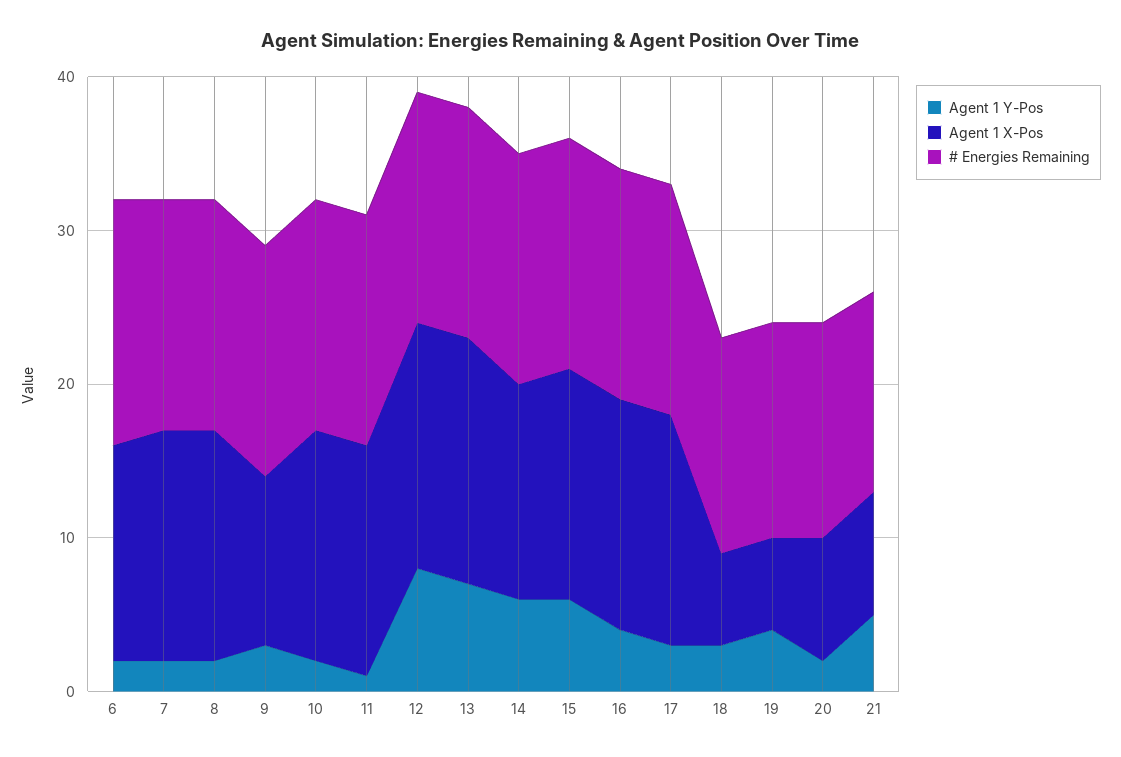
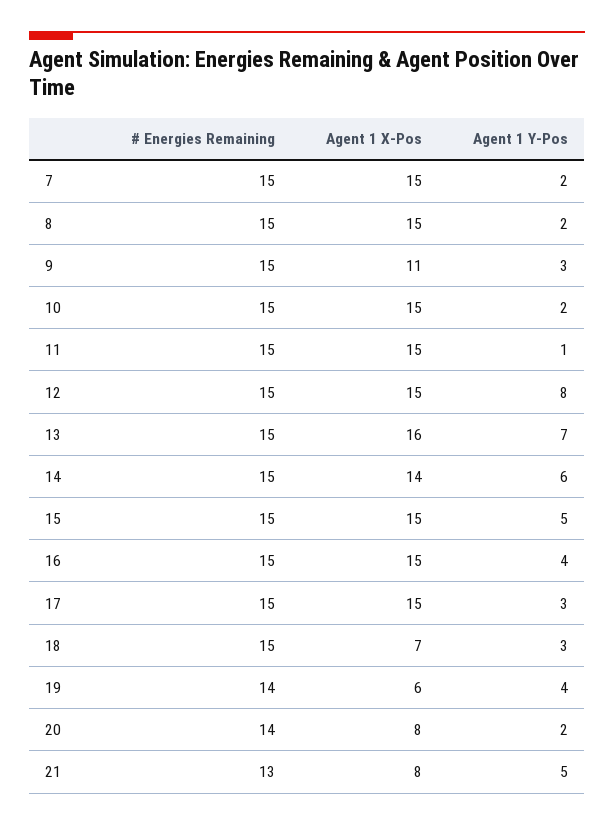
  {
    "Agent 1 Y-Pos": {
-     "6": 2,
      "7": 2,
      "8": 2,
      "9": 3,
      "10": 2,
      "11": 1,
      "12": 8,
      "13": 7,
      "14": 6,
-     "15": 6,
+     "15": 5,
      "16": 4,
      "17": 3,
      "18": 3,
      "19": 4,
      "20": 2,
      "21": 5
    },
    "Agent 1 X-Pos": {
-     "6": 14,
      "7": 15,
      "8": 15,
      "9": 11,
      "10": 15,
      "11": 15,
-     "12": 16,
+     "12": 15,
      "13": 16,
      "14": 14,
      "15": 15,
      "16": 15,
      "17": 15,
-     "18": 6,
+     "18": 7,
      "19": 6,
      "20": 8,
      "21": 8
    },
    "# Energies Remaining": {
-     "6": 16,
      "7": 15,
      "8": 15,
      "9": 15,
      "10": 15,
      "11": 15,
      "12": 15,
      "13": 15,
      "14": 15,
      "15": 15,
      "16": 15,
      "17": 15,
-     "18": 14,
+     "18": 15,
      "19": 14,
      "20": 14,
      "21": 13
    }
  }

